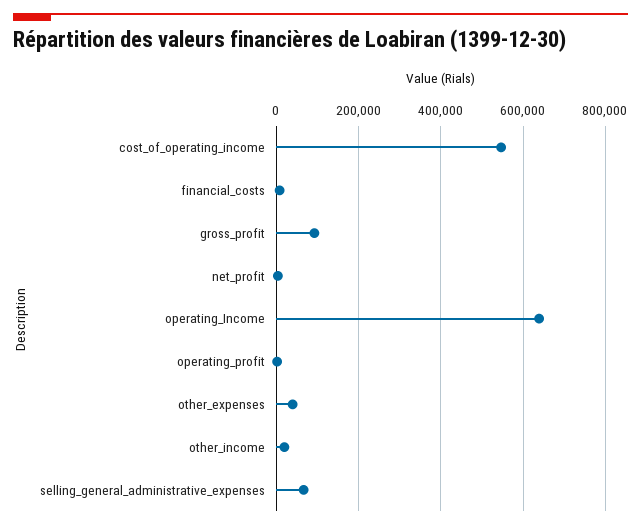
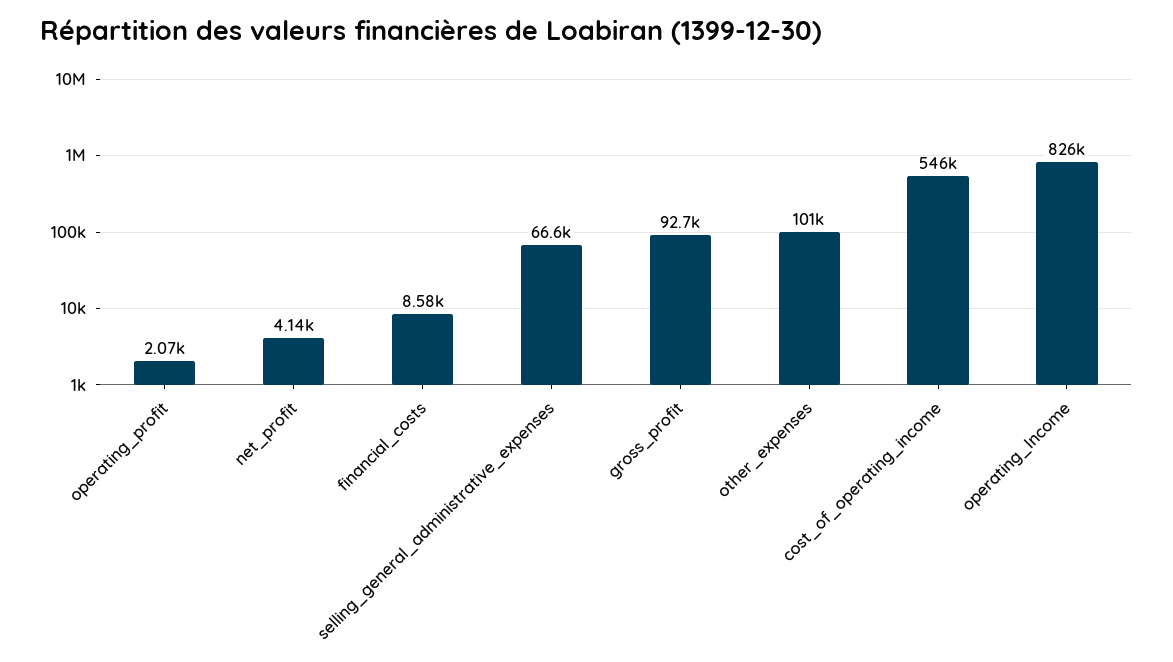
  {
    "cost_of_operating_income": 546000,
    "financial_costs": 8580,
    "gross_profit": 92700,
    "net_profit": 4140,
-   "operating_Income": 640000,
+   "operating_Income": 826000,
    "operating_profit": 2070,
-   "other_expenses": 40000,
+   "other_expenses": 101000,
-   "other_income": 20000,
    "selling_general_administrative_expenses": 66600
  }

